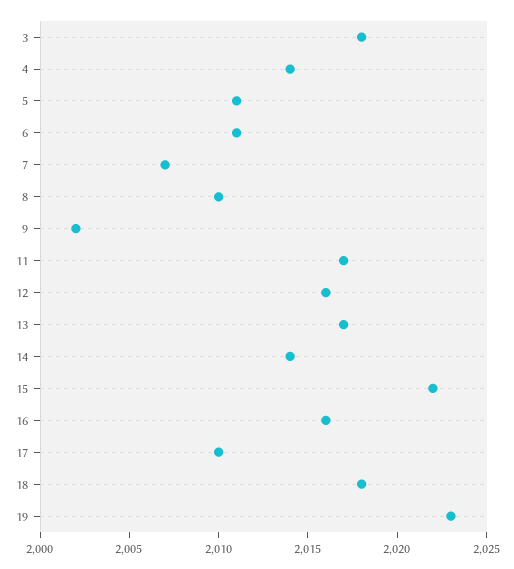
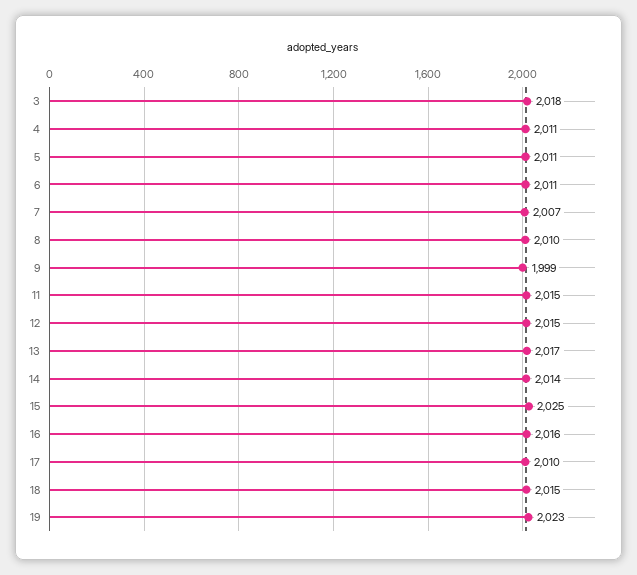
  {
    "3": 2018,
-   "4": 2014,
+   "4": 2011,
    "5": 2011,
    "6": 2011,
    "7": 2007,
    "8": 2010,
-   "9": 2002,
+   "9": 1999,
-   "11": 2017,
+   "11": 2015,
-   "12": 2016,
+   "12": 2015,
    "13": 2017,
    "14": 2014,
-   "15": 2022,
+   "15": 2025,
    "16": 2016,
    "17": 2010,
-   "18": 2018,
+   "18": 2015,
    "19": 2023
  }

